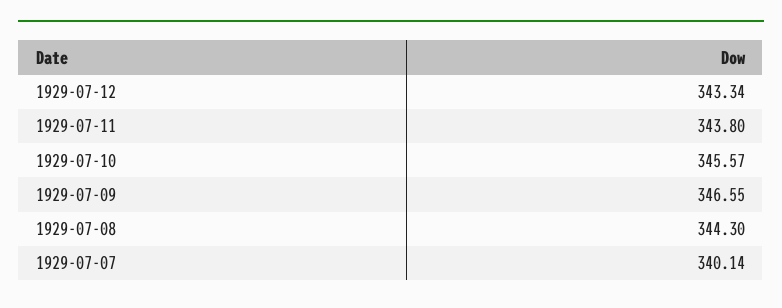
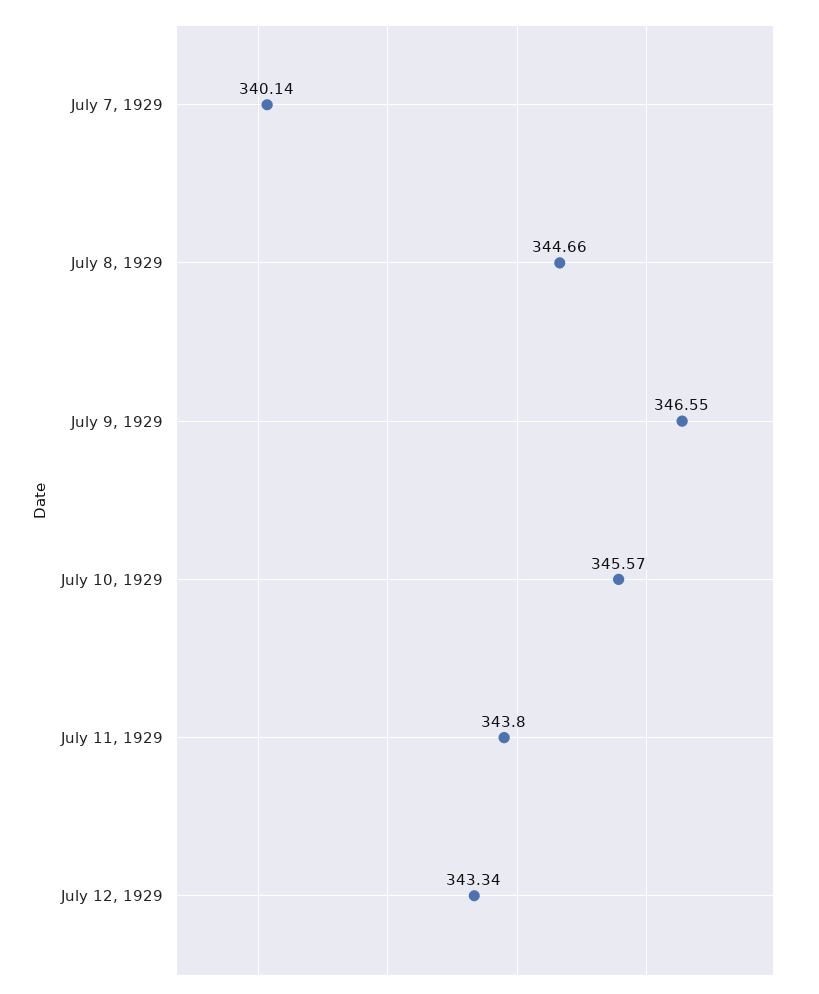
  {
    "1929-07-12": 343.34,
    "1929-07-11": 343.8,
    "1929-07-10": 345.57,
    "1929-07-09": 346.55,
-   "1929-07-08": 344.3,
+   "1929-07-08": 344.66,
    "1929-07-07": 340.14
  }

